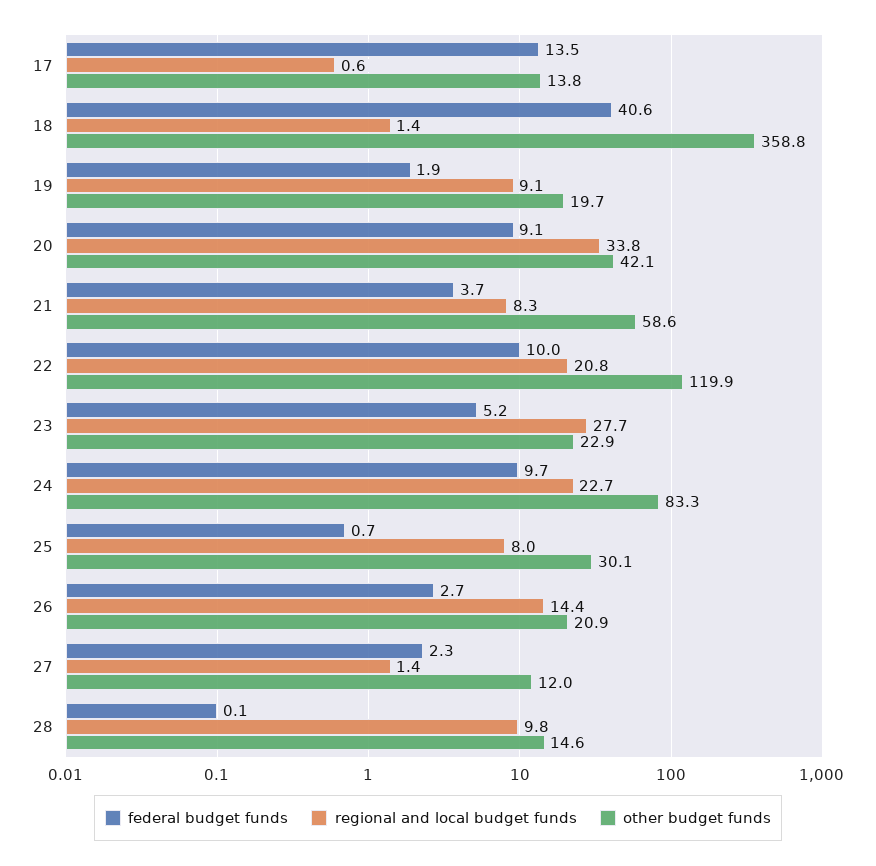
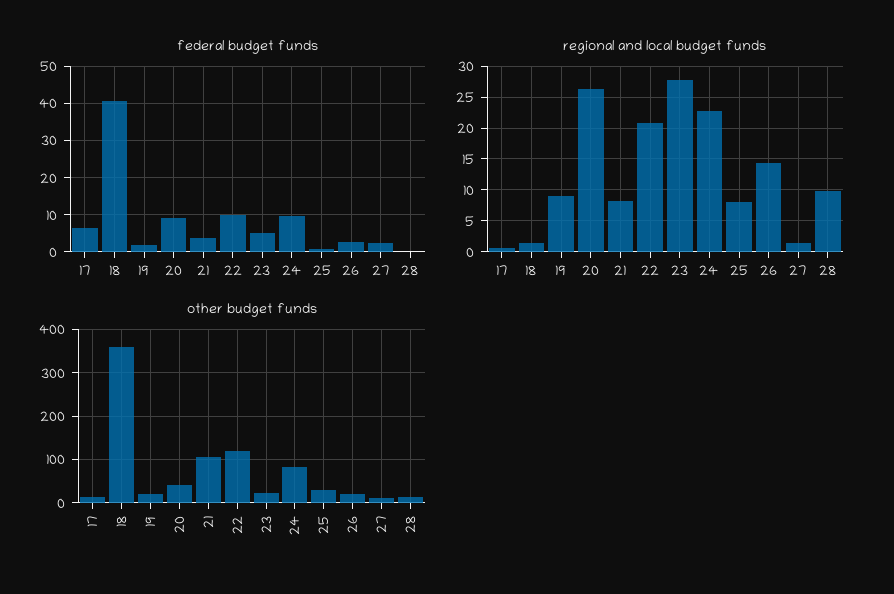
  {
    "federal budget funds": {
-     "17": 13.5,
+     "17": 6,
      "18": 40.6,
      "19": 1.9,
      "20": 9.1,
      "21": 3.7,
      "22": 10,
      "23": 5.2,
      "24": 9.7,
      "25": 0.7,
      "26": 2.7,
      "27": 2.3,
      "28": 0.1
    },
    "regional and local budget funds": {
      "17": 0.6,
      "18": 1.4,
      "19": 9.1,
-     "20": 33.8,
+     "20": 26,
      "21": 8.3,
      "22": 20.8,
      "23": 27.7,
      "24": 22.7,
      "25": 8,
      "26": 14.4,
      "27": 1.4,
      "28": 9.8
    },
    "other budget funds": {
      "17": 13.8,
      "18": 358.8,
      "19": 19.7,
      "20": 42.1,
-     "21": 58.6,
+     "21": 100,
      "22": 119.9,
      "23": 22.9,
      "24": 83.3,
      "25": 30.1,
      "26": 20.9,
      "27": 12,
      "28": 14.6
    }
  }

